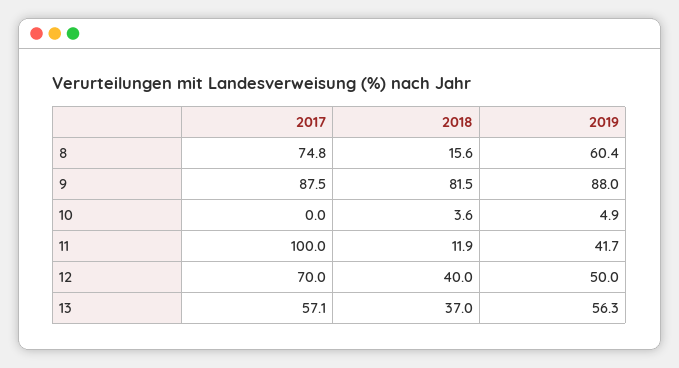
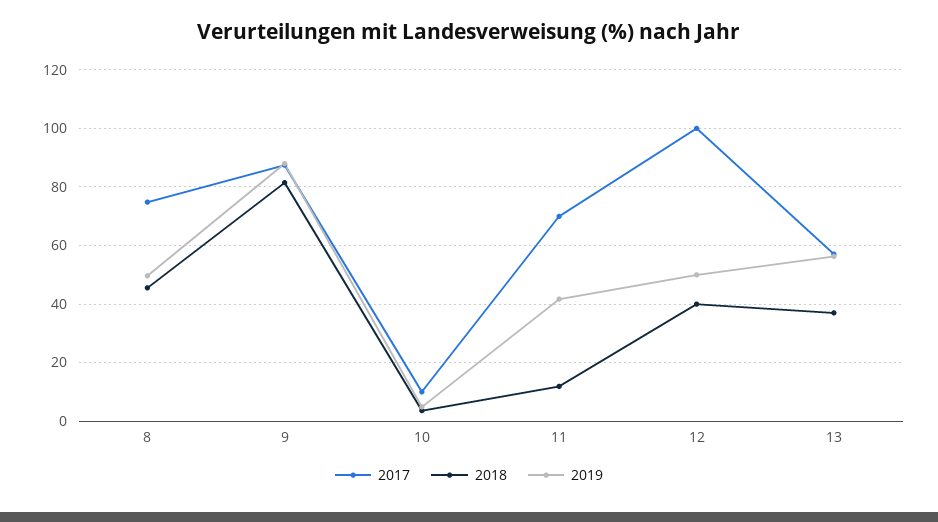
  {
    "2017": {
      "8": 74.8,
      "9": 87.5,
-     "10": 0,
+     "10": 10,
-     "11": 100,
+     "11": 70,
-     "12": 70,
+     "12": 100,
      "13": 57.1
    },
    "2018": {
-     "8": 15.6,
+     "8": 45,
      "9": 81.5,
      "10": 3.6,
      "11": 11.9,
      "12": 40,
      "13": 37
    },
    "2019": {
-     "8": 60.4,
+     "8": 50,
      "9": 88,
      "10": 4.9,
      "11": 41.7,
      "12": 50,
      "13": 56.3
    }
  }

